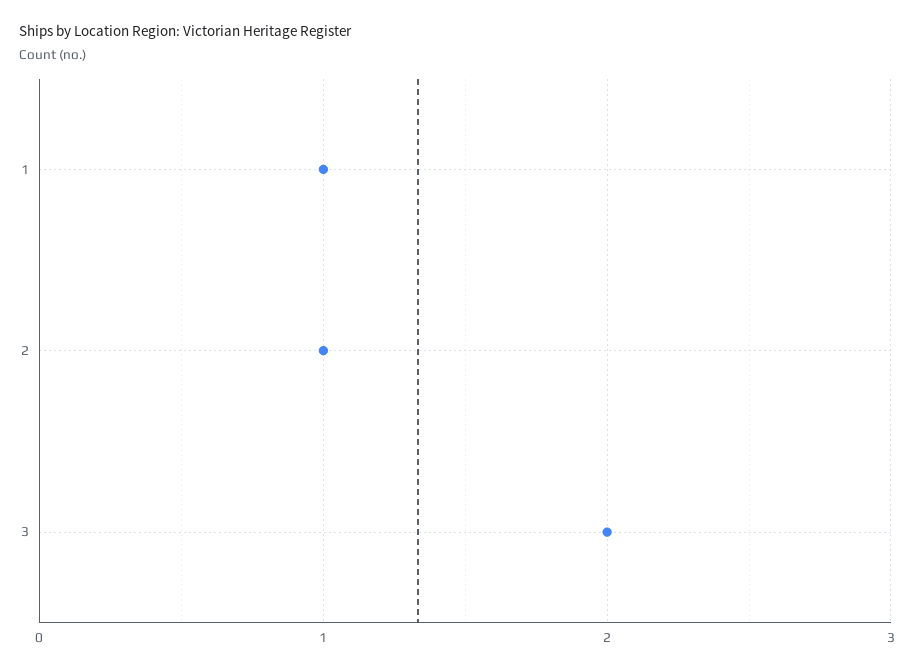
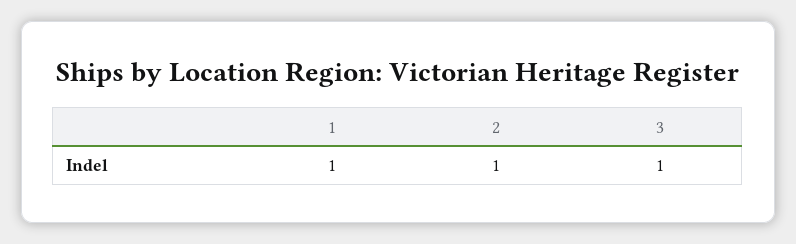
  {
    "1": 1,
    "2": 1,
-   "3": 2
+   "3": 1
  }

